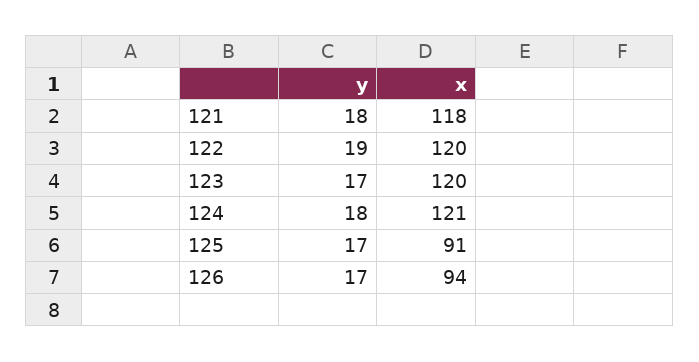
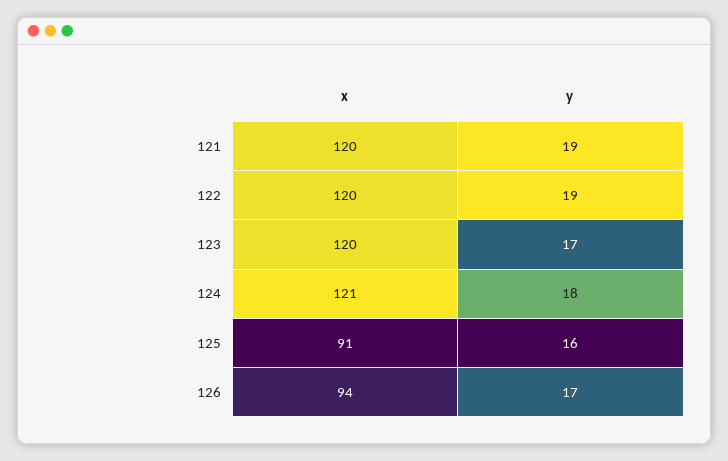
  {
    "y": {
-     "121": 18,
+     "121": 19,
      "122": 19,
      "123": 17,
      "124": 18,
-     "125": 17,
+     "125": 16,
      "126": 17
    },
    "x": {
-     "121": 118,
+     "121": 120,
      "122": 120,
      "123": 120,
      "124": 121,
      "125": 91,
      "126": 94
    }
  }

